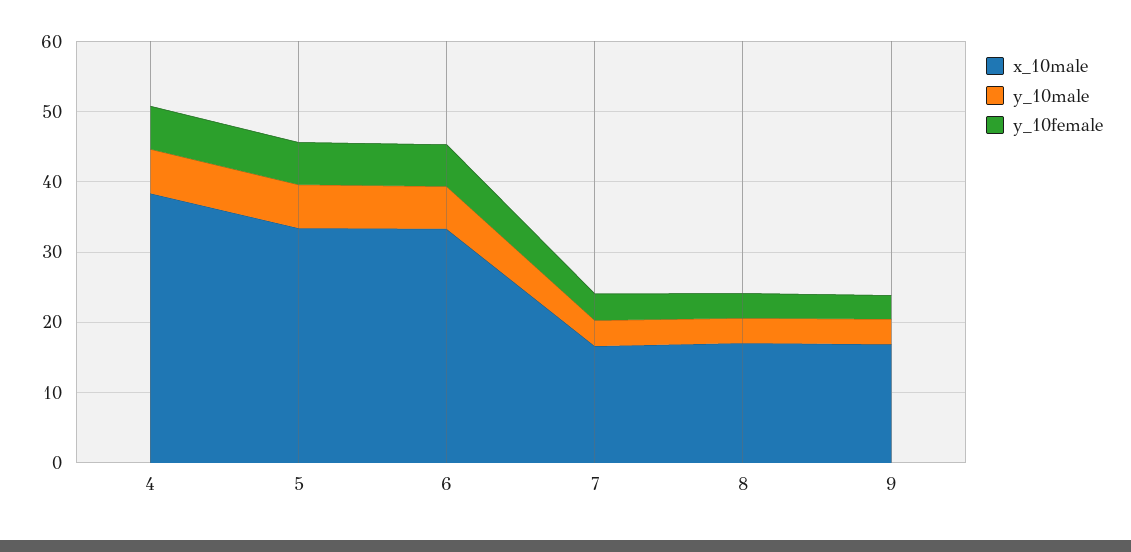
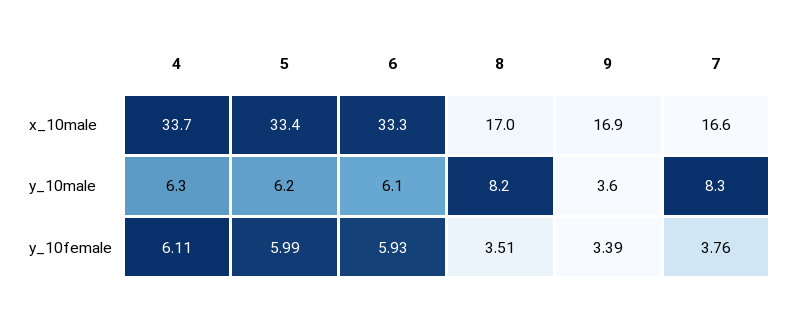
  {
    "x_10male": {
-     "4": 38,
+     "4": 33.7,
      "5": 33.4,
      "6": 33.3,
      "7": 16.6,
      "8": 17,
      "9": 16.9
    },
    "y_10male": {
      "4": 6.3,
      "5": 6.2,
      "6": 6.1,
-     "7": 4,
+     "7": 8.3,
-     "8": 4,
+     "8": 8.2,
      "9": 3.6
    },
    "y_10female": {
      "4": 6.11,
      "5": 5.99,
      "6": 5.93,
      "7": 3.76,
      "8": 3.51,
      "9": 3.39
    }
  }

